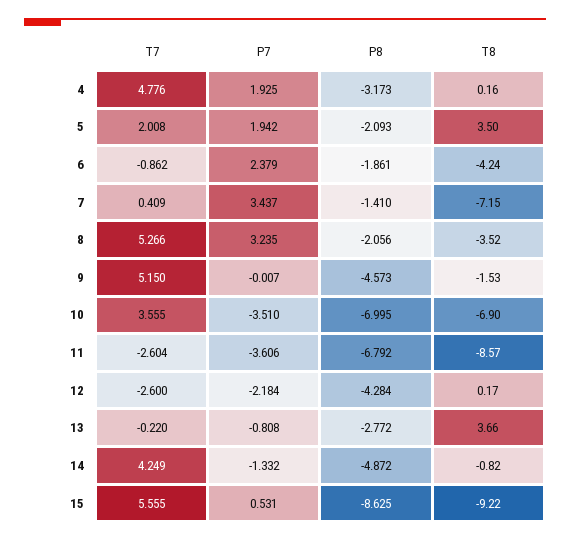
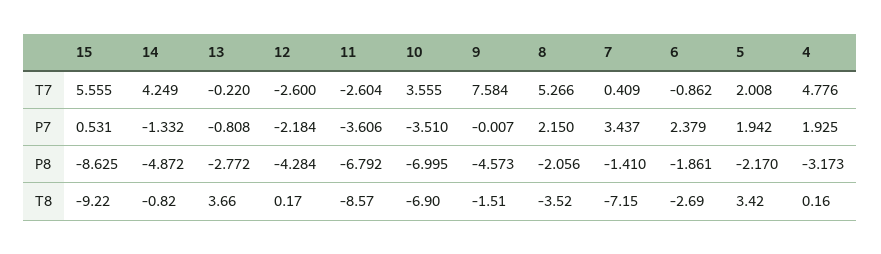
  {
    "T7": {
      "4": 4.776,
      "5": 2.008,
      "6": -0.862,
      "7": 0.409,
      "8": 5.266,
-     "9": 5.15,
+     "9": 7.584,
      "10": 3.555,
      "11": -2.604,
      "12": -2.6,
      "13": -0.22,
      "14": 4.249,
      "15": 5.555
    },
    "P7": {
      "4": 1.925,
      "5": 1.942,
      "6": 2.379,
      "7": 3.437,
-     "8": 3.235,
+     "8": 2.15,
      "9": -0.007,
      "10": -3.51,
      "11": -3.606,
      "12": -2.184,
      "13": -0.808,
      "14": -1.332,
      "15": 0.531
    },
    "P8": {
      "4": -3.173,
-     "5": -2.093,
+     "5": -2.17,
      "6": -1.861,
      "7": -1.41,
      "8": -2.056,
      "9": -4.573,
      "10": -6.995,
      "11": -6.792,
      "12": -4.284,
      "13": -2.772,
      "14": -4.872,
      "15": -8.625
    },
    "T8": {
      "4": 0.16,
-     "5": 3.5,
+     "5": 3.42,
-     "6": -4.24,
+     "6": -2.69,
      "7": -7.15,
      "8": -3.52,
-     "9": -1.53,
+     "9": -1.51,
      "10": -6.9,
      "11": -8.57,
      "12": 0.17,
      "13": 3.66,
      "14": -0.82,
      "15": -9.22
    }
  }

